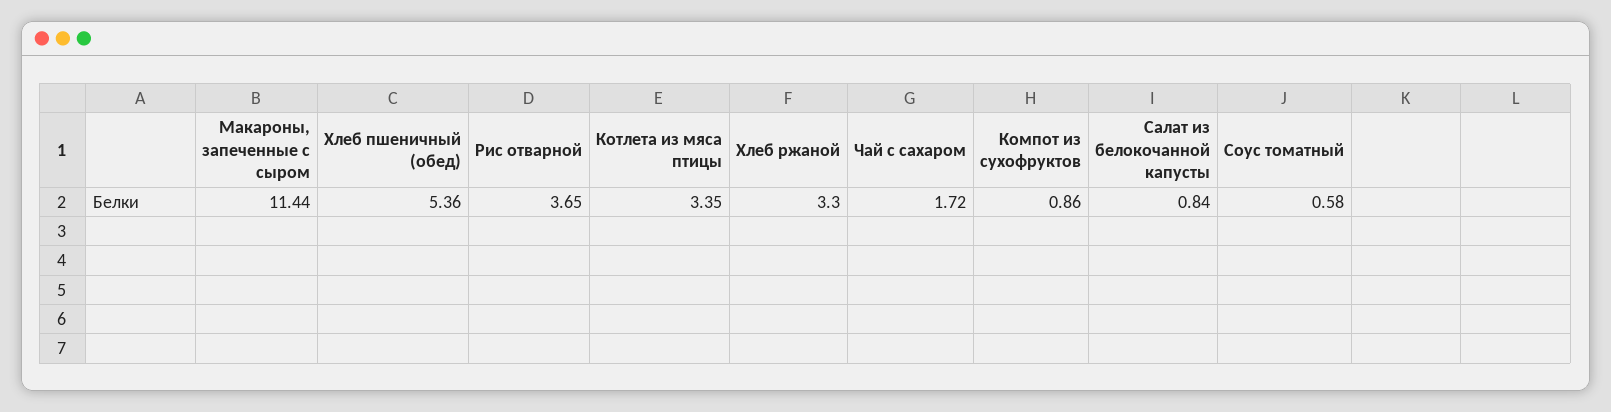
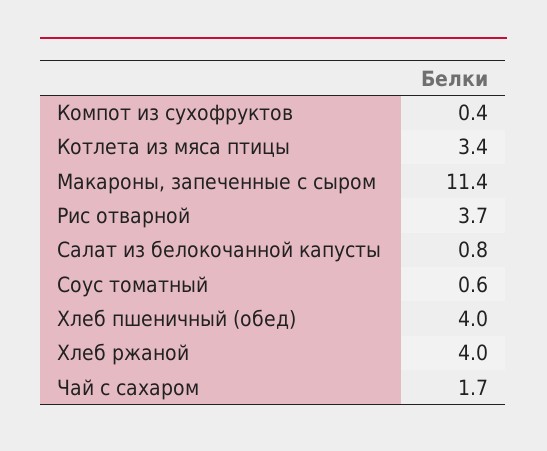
  {
    "Макароны, запеченные с сыром": 11.44,
-   "Хлеб пшеничный (обед)": 5.36,
+   "Хлеб пшеничный (обед)": 4,
    "Рис отварной": 3.65,
    "Котлета из мяса птицы": 3.35,
-   "Хлеб ржаной": 3.3,
+   "Хлеб ржаной": 4,
    "Чай с сахаром": 1.72,
-   "Компот из сухофруктов": 0.86,
+   "Компот из сухофруктов": 0.4,
    "Салат из белокочанной капусты": 0.84,
    "Соус томатный": 0.58
  }

